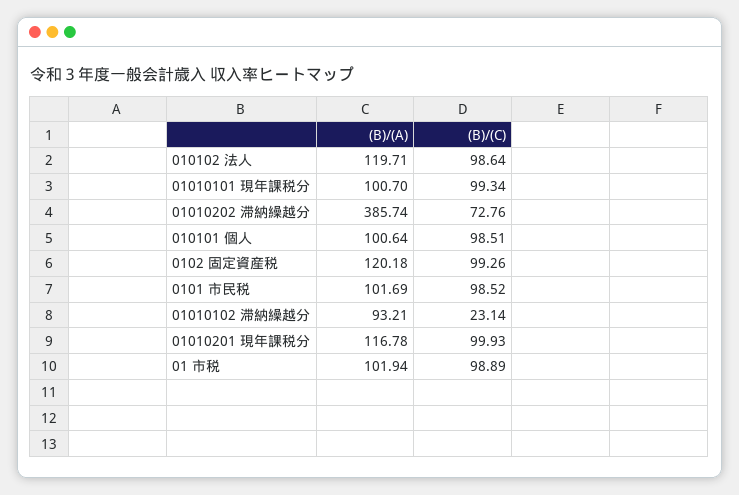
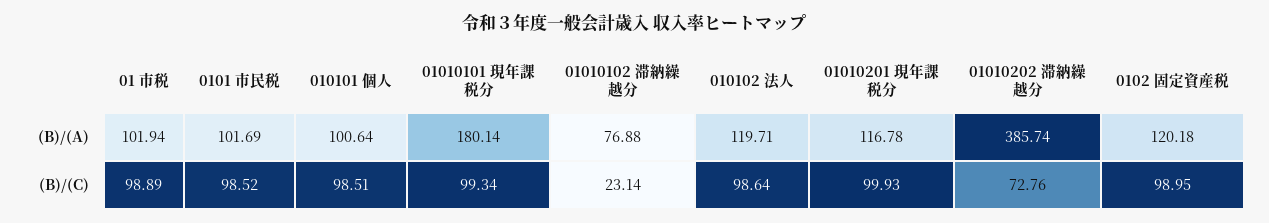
  {
    "(B)/(A)": {
      "010102 法人": 119.71,
-     "01010101 現年課税分": 100.7,
+     "01010101 現年課税分": 180.14,
      "01010202 滞納繰越分": 385.74,
      "010101 個人": 100.64,
      "0102 固定資産税": 120.18,
      "0101 市民税": 101.69,
-     "01010102 滞納繰越分": 93.21,
+     "01010102 滞納繰越分": 76.88,
      "01010201 現年課税分": 116.78,
      "01 市税": 101.94
    },
    "(B)/(C)": {
      "010102 法人": 98.64,
      "01010101 現年課税分": 99.34,
      "01010202 滞納繰越分": 72.76,
      "010101 個人": 98.51,
-     "0102 固定資産税": 99.26,
+     "0102 固定資産税": 98.95,
      "0101 市民税": 98.52,
      "01010102 滞納繰越分": 23.14,
      "01010201 現年課税分": 99.93,
      "01 市税": 98.89
    }
  }

